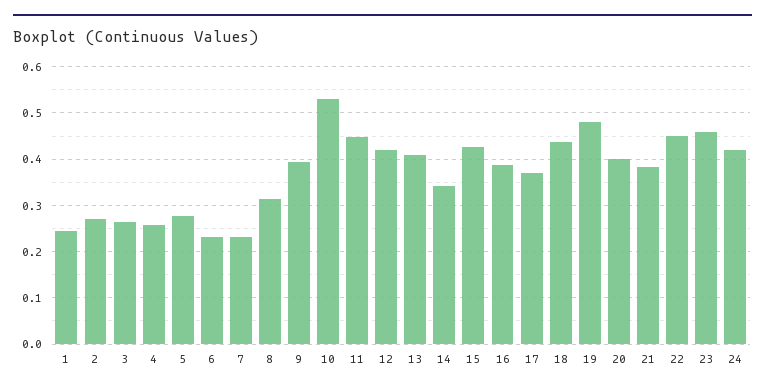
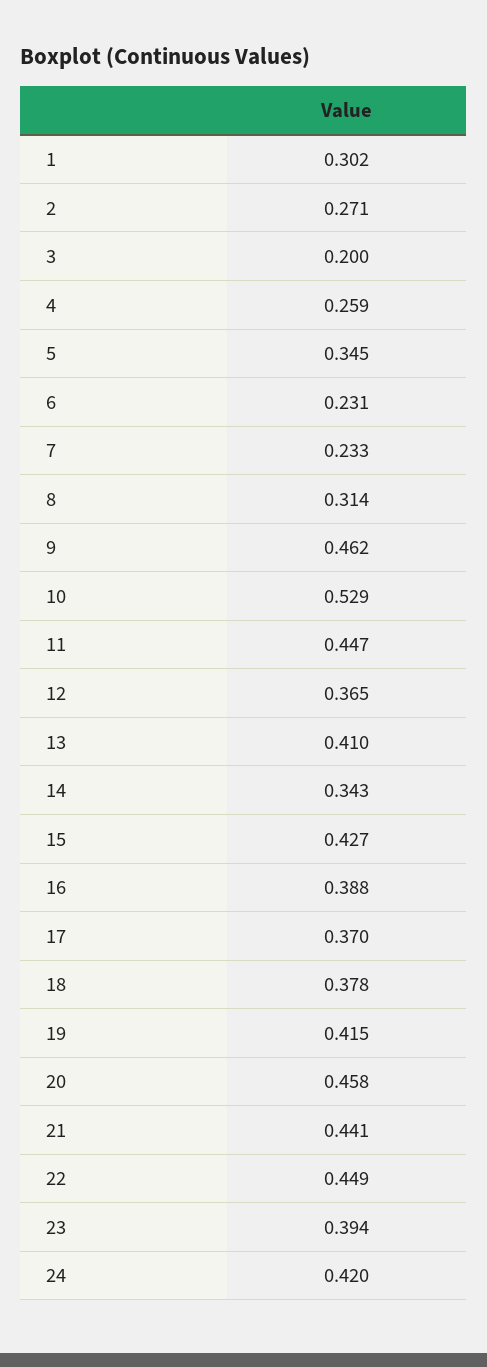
  {
-   "1": 0.24,
+   "1": 0.302,
    "2": 0.271,
-   "3": 0.26,
+   "3": 0.2,
    "4": 0.259,
-   "5": 0.28,
+   "5": 0.345,
    "6": 0.231,
    "7": 0.233,
    "8": 0.314,
-   "9": 0.4,
+   "9": 0.462,
    "10": 0.529,
    "11": 0.447,
-   "12": 0.42,
+   "12": 0.365,
    "13": 0.41,
    "14": 0.343,
    "15": 0.427,
    "16": 0.388,
    "17": 0.37,
-   "18": 0.44,
+   "18": 0.378,
-   "19": 0.48,
+   "19": 0.415,
-   "20": 0.4,
+   "20": 0.458,
-   "21": 0.38,
+   "21": 0.441,
    "22": 0.449,
-   "23": 0.46,
+   "23": 0.394,
    "24": 0.42
  }

